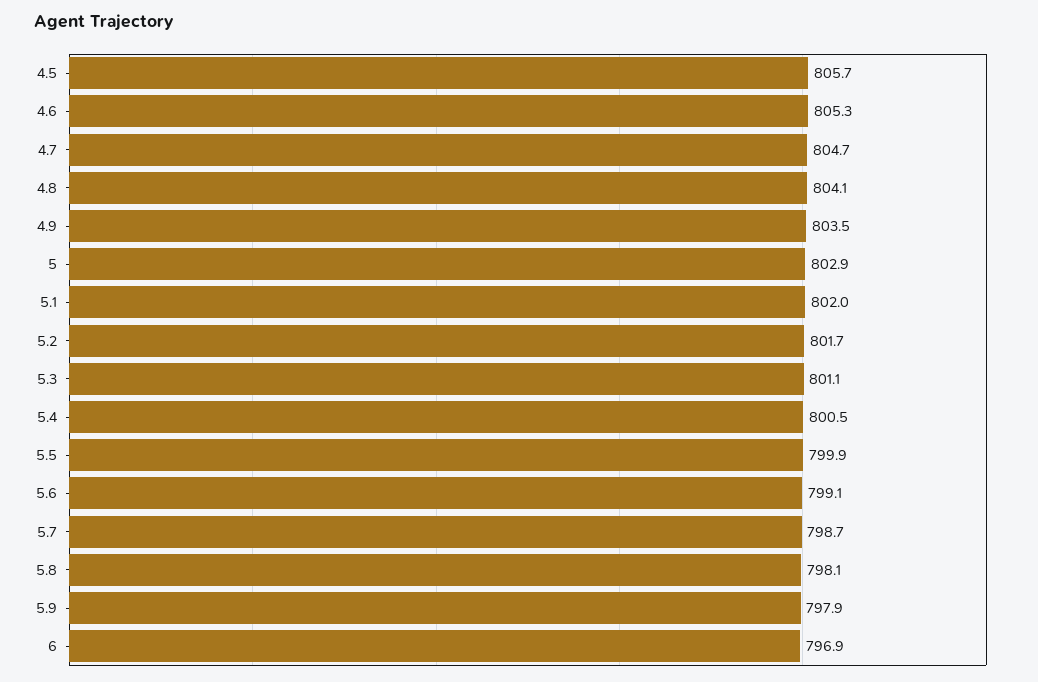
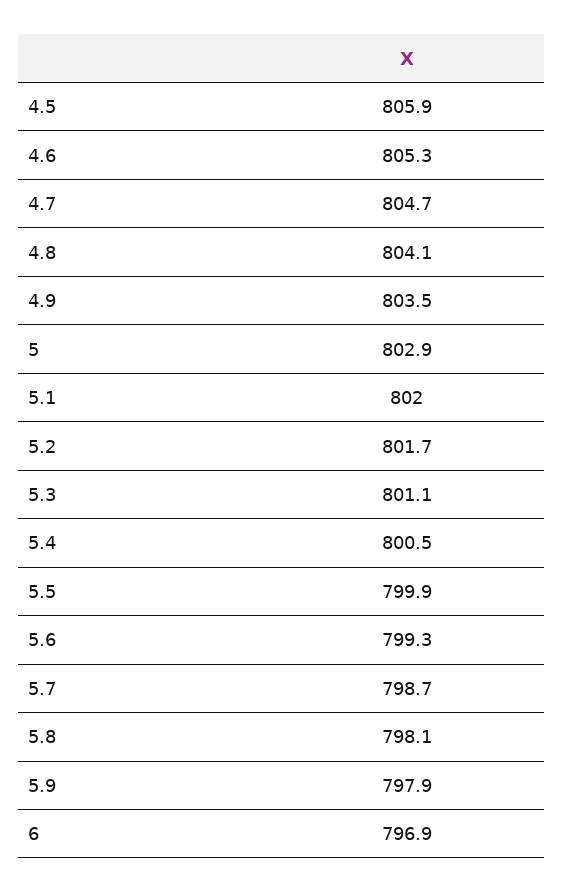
  {
-   "4.5": 805.7,
+   "4.5": 805.9,
    "4.6": 805.3,
    "4.7": 804.7,
    "4.8": 804.1,
    "4.9": 803.5,
    "5": 802.9,
    "5.1": 802,
    "5.2": 801.7,
    "5.3": 801.1,
    "5.4": 800.5,
    "5.5": 799.9,
-   "5.6": 799.1,
+   "5.6": 799.3,
    "5.7": 798.7,
    "5.8": 798.1,
    "5.9": 797.9,
    "6": 796.9
  }

